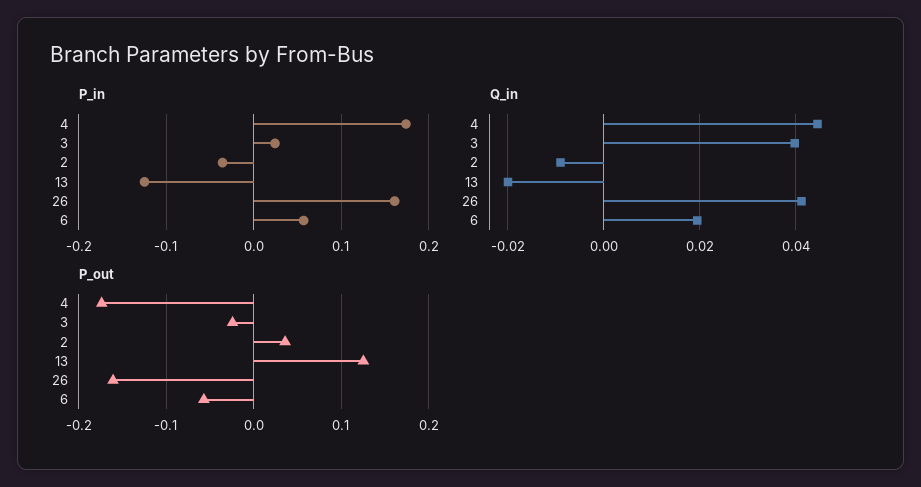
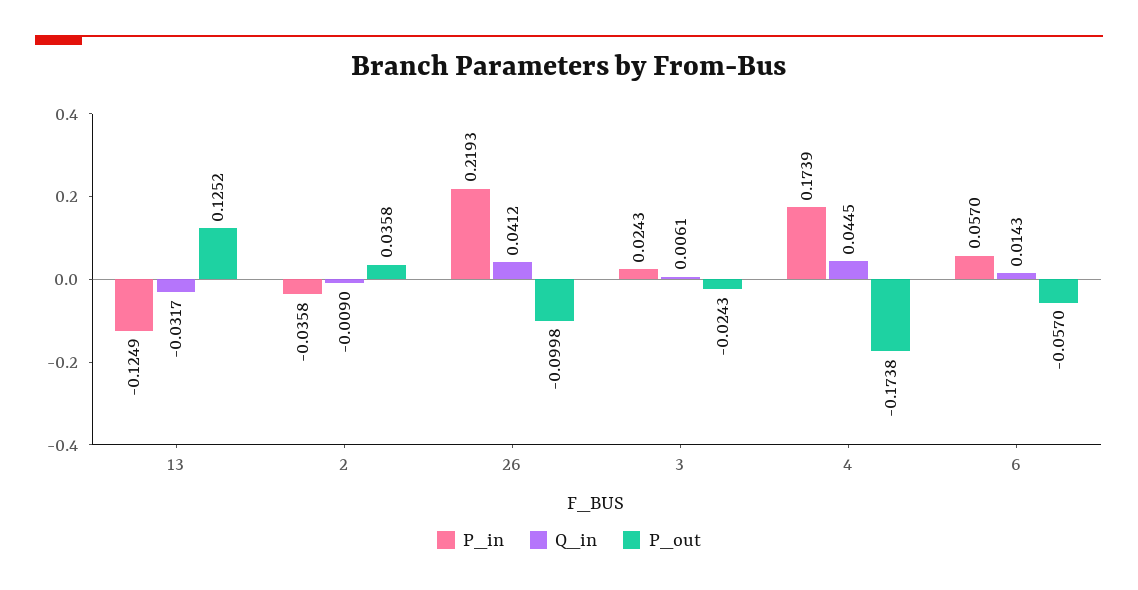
  {
    "P_in": {
      "4": 0.1739,
      "3": 0.0243,
      "2": -0.0358,
      "13": -0.1249,
-     "26": 0.16,
+     "26": 0.2193,
      "6": 0.057
    },
    "Q_in": {
      "4": 0.0445,
-     "3": 0.04,
+     "3": 0.0061,
      "2": -0.009,
-     "13": -0.02,
+     "13": -0.0317,
      "26": 0.0412,
-     "6": 0.02
+     "6": 0.0143
    },
    "P_out": {
      "4": -0.1738,
      "3": -0.0243,
      "2": 0.0358,
      "13": 0.1252,
-     "26": -0.16,
+     "26": -0.0998,
      "6": -0.057
    }
  }

